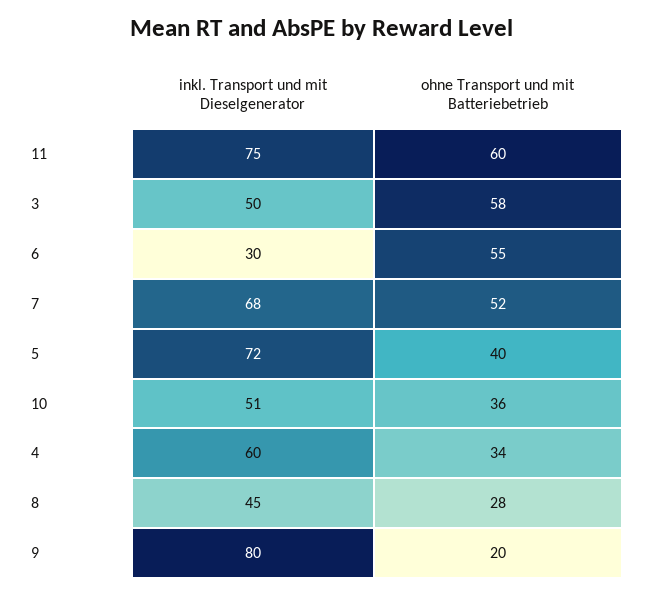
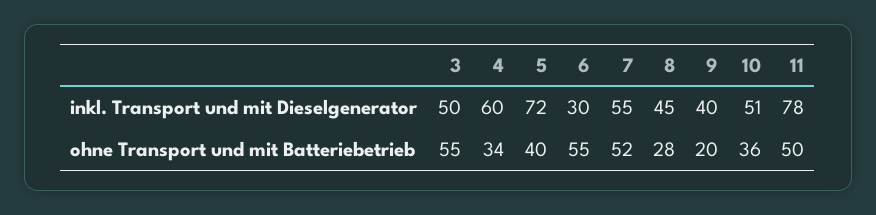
  {
    "inkl. Transport und mit Dieselgenerator": {
-     "11": 75,
+     "11": 78,
      "3": 50,
      "6": 30,
-     "7": 68,
+     "7": 55,
      "5": 72,
      "10": 51,
      "4": 60,
      "8": 45,
-     "9": 80
+     "9": 40
    },
    "ohne Transport und mit Batteriebetrieb": {
-     "11": 60,
+     "11": 50,
-     "3": 58,
+     "3": 55,
      "6": 55,
      "7": 52,
      "5": 40,
      "10": 36,
      "4": 34,
      "8": 28,
      "9": 20
    }
  }

